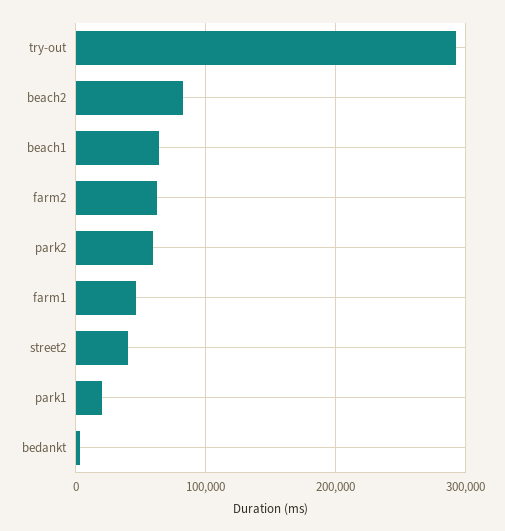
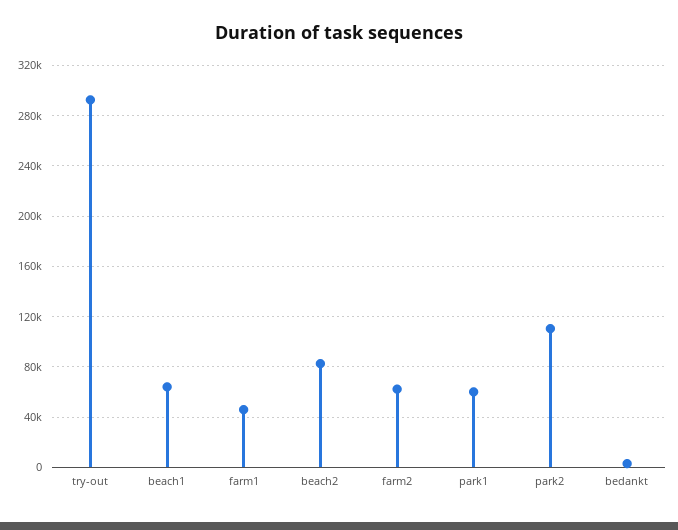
  {
    "try-out": 290000,
    "beach2": 85000,
    "beach1": 65000,
    "farm2": 60000,
-   "park2": 60000,
+   "park2": 110000,
    "farm1": 45000,
-   "street2": 40000,
-   "park1": 20000,
+   "park1": 60000,
    "bedankt": 5000
  }

